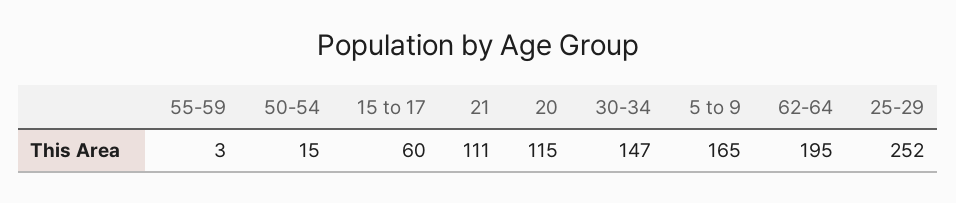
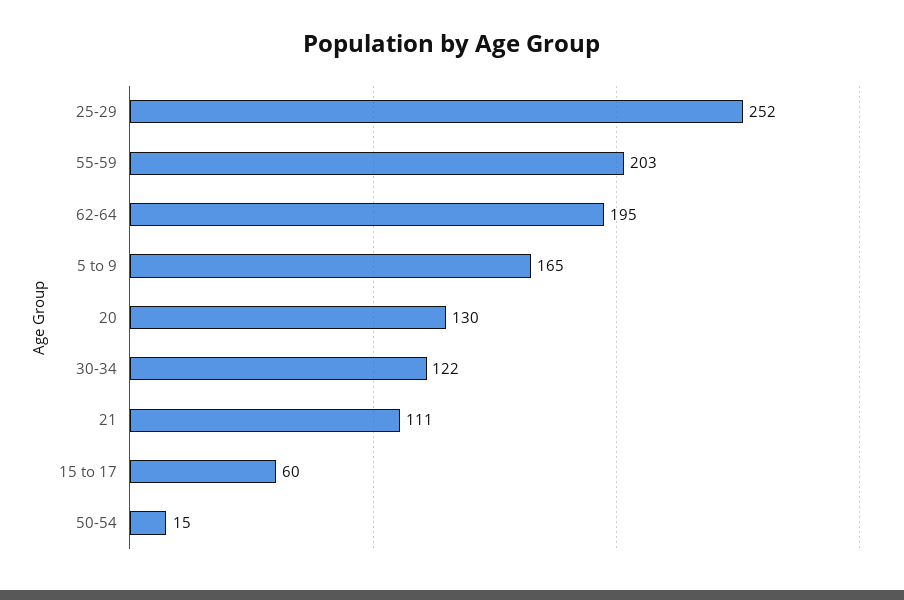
  {
-   "55-59": 3,
+   "55-59": 203,
    "50-54": 15,
    "15 to 17": 60,
    "21": 111,
-   "20": 115,
+   "20": 130,
-   "30-34": 147,
+   "30-34": 122,
    "5 to 9": 165,
    "62-64": 195,
    "25-29": 252
  }

